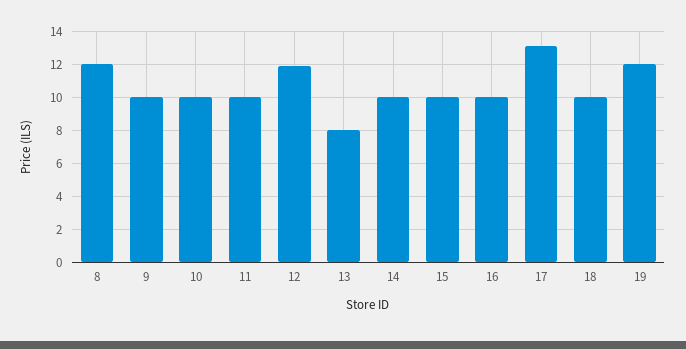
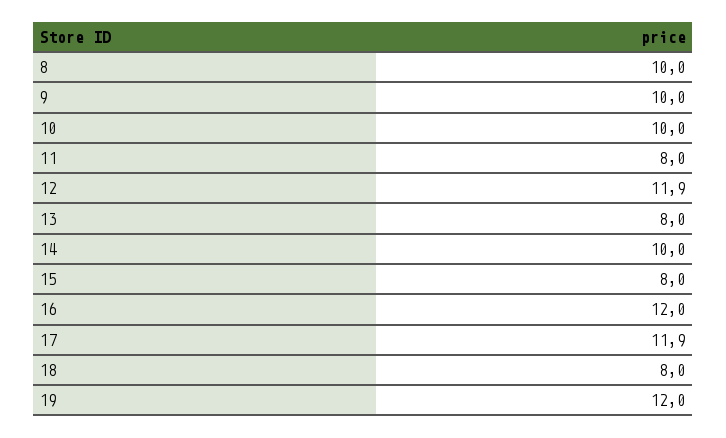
  {
-   "8": 12,
+   "8": 10,
    "9": 10,
    "10": 10,
-   "11": 10,
+   "11": 8,
    "12": 11.9,
    "13": 8,
    "14": 10,
-   "15": 10,
+   "15": 8,
-   "16": 10,
+   "16": 12,
-   "17": 13,
+   "17": 11.9,
-   "18": 10,
+   "18": 8,
    "19": 12
  }

